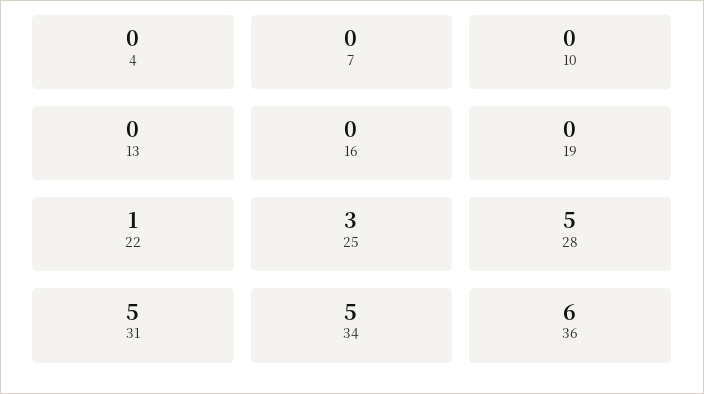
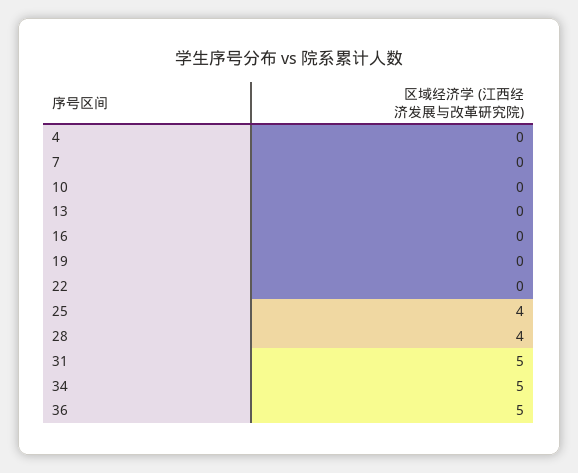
  {
    "4": 0,
    "7": 0,
    "10": 0,
    "13": 0,
    "16": 0,
    "19": 0,
-   "22": 1,
+   "22": 0,
-   "25": 3,
+   "25": 4,
-   "28": 5,
+   "28": 4,
    "31": 5,
    "34": 5,
-   "36": 6
+   "36": 5
  }

